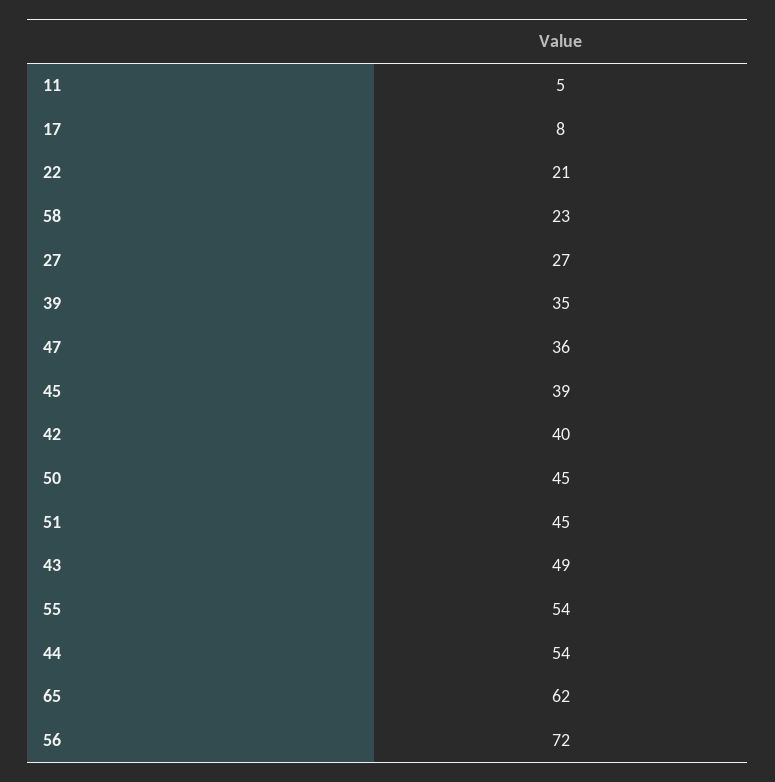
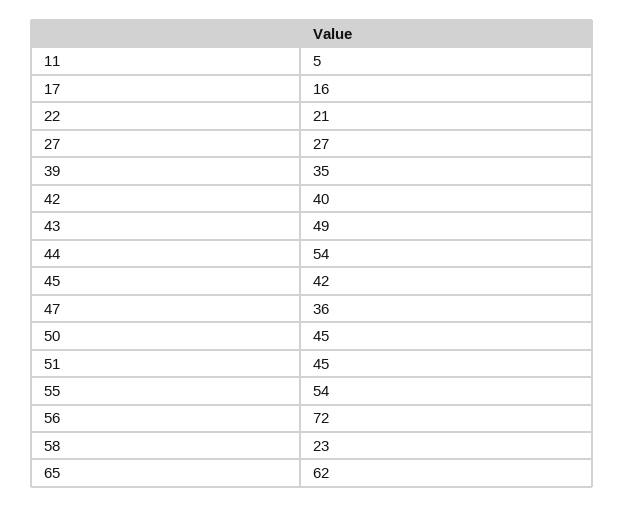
  {
    "11": 5,
-   "17": 8,
+   "17": 16,
    "22": 21,
    "58": 23,
    "27": 27,
    "39": 35,
    "47": 36,
-   "45": 39,
+   "45": 42,
    "42": 40,
    "50": 45,
    "51": 45,
    "43": 49,
    "55": 54,
    "44": 54,
    "65": 62,
    "56": 72
  }

